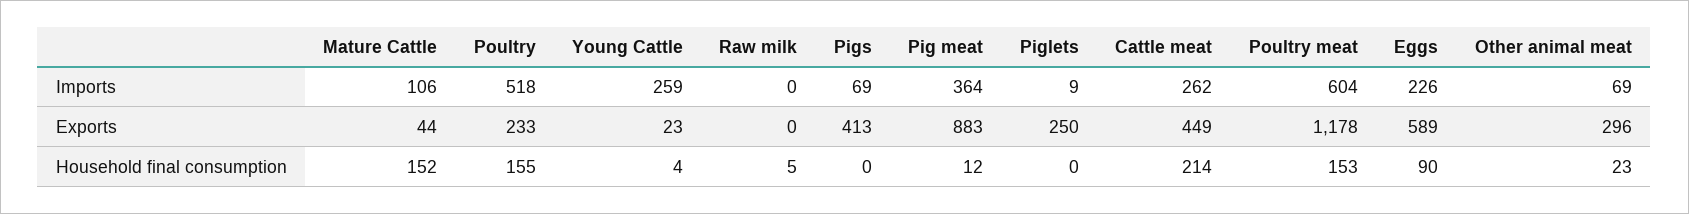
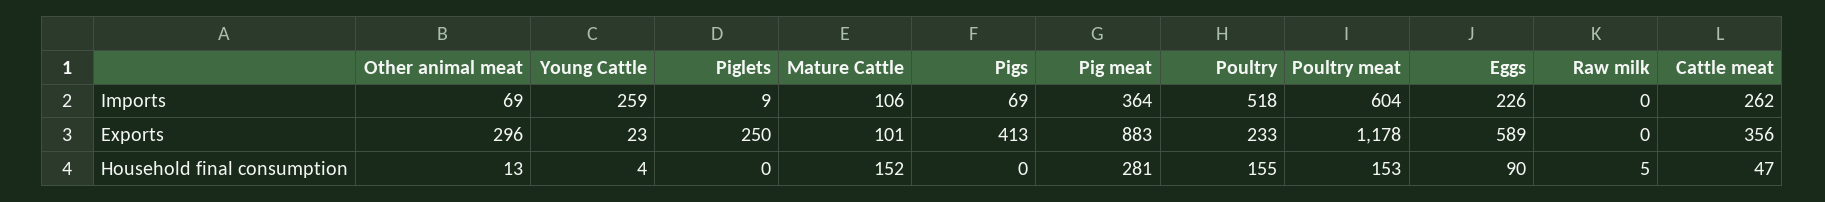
  {
    "Mature Cattle": {
      "Imports": 106,
-     "Exports": 44,
+     "Exports": 101,
      "Household final consumption": 152
    },
    "Poultry": {
      "Imports": 518,
      "Exports": 233,
      "Household final consumption": 155
    },
    "Young Cattle": {
      "Imports": 259,
      "Exports": 23,
      "Household final consumption": 4
    },
    "Raw milk": {
      "Imports": 0,
      "Exports": 0,
      "Household final consumption": 5
    },
    "Pigs": {
      "Imports": 69,
      "Exports": 413,
      "Household final consumption": 0
    },
    "Pig meat": {
      "Imports": 364,
      "Exports": 883,
-     "Household final consumption": 12
+     "Household final consumption": 281
    },
    "Piglets": {
      "Imports": 9,
      "Exports": 250,
      "Household final consumption": 0
    },
    "Cattle meat": {
      "Imports": 262,
-     "Exports": 449,
+     "Exports": 356,
-     "Household final consumption": 214
+     "Household final consumption": 47
    },
    "Poultry meat": {
      "Imports": 604,
      "Exports": 1178,
      "Household final consumption": 153
    },
    "Eggs": {
      "Imports": 226,
      "Exports": 589,
      "Household final consumption": 90
    },
    "Other animal meat": {
      "Imports": 69,
      "Exports": 296,
-     "Household final consumption": 23
+     "Household final consumption": 13
    }
  }

